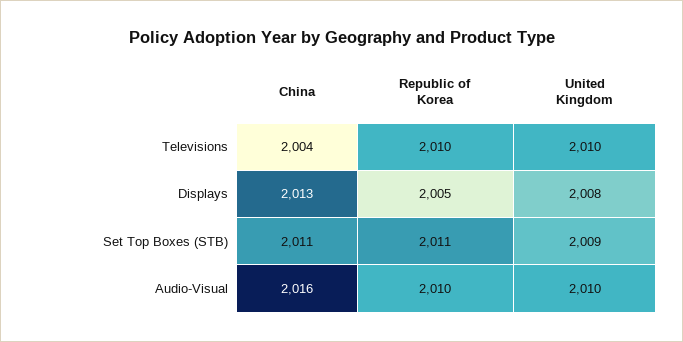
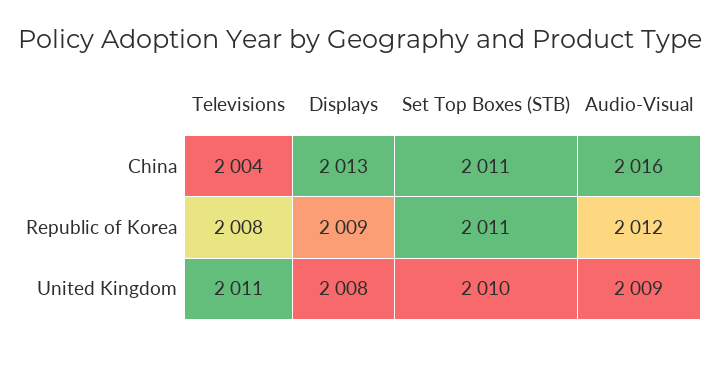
  {
    "China": {
      "Televisions": 2004,
      "Displays": 2013,
      "Set Top Boxes (STB)": 2011,
      "Audio-Visual": 2016
    },
    "Republic of Korea": {
-     "Televisions": 2010,
+     "Televisions": 2008,
-     "Displays": 2005,
+     "Displays": 2009,
      "Set Top Boxes (STB)": 2011,
-     "Audio-Visual": 2010
+     "Audio-Visual": 2012
    },
    "United Kingdom": {
-     "Televisions": 2010,
+     "Televisions": 2011,
      "Displays": 2008,
-     "Set Top Boxes (STB)": 2009,
+     "Set Top Boxes (STB)": 2010,
-     "Audio-Visual": 2010
+     "Audio-Visual": 2009
    }
  }

